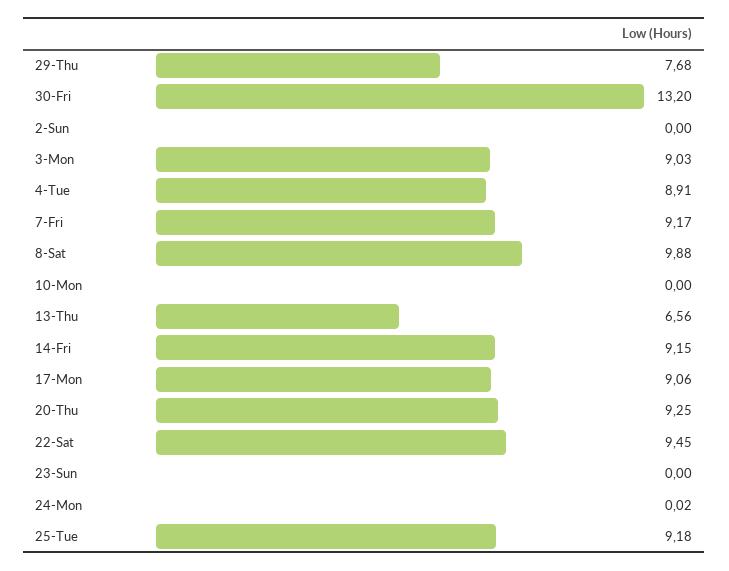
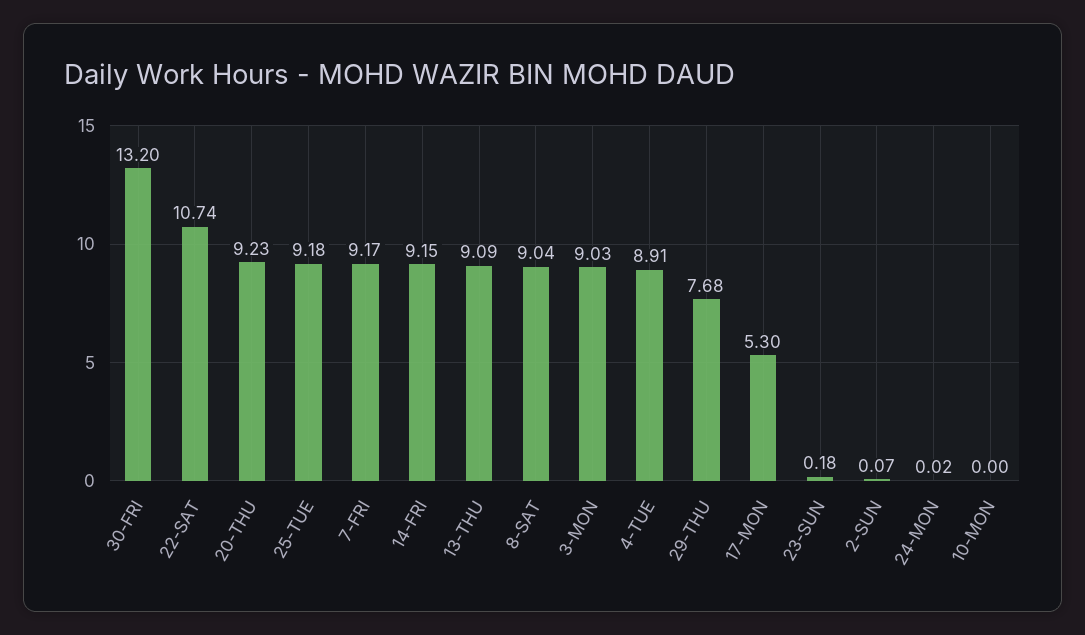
  {
    "29-Thu": 7.68,
    "30-Fri": 13.2,
-   "2-Sun": 0,
+   "2-Sun": 0.07,
    "3-Mon": 9.03,
    "4-Tue": 8.91,
    "7-Fri": 9.17,
-   "8-Sat": 9.88,
+   "8-Sat": 9.04,
    "10-Mon": 0,
-   "13-Thu": 6.56,
+   "13-Thu": 9.09,
    "14-Fri": 9.15,
-   "17-Mon": 9.06,
+   "17-Mon": 5.3,
-   "20-Thu": 9.25,
+   "20-Thu": 9.23,
-   "22-Sat": 9.45,
+   "22-Sat": 10.74,
-   "23-Sun": 0,
+   "23-Sun": 0.18,
    "24-Mon": 0.02,
    "25-Tue": 9.18
  }

